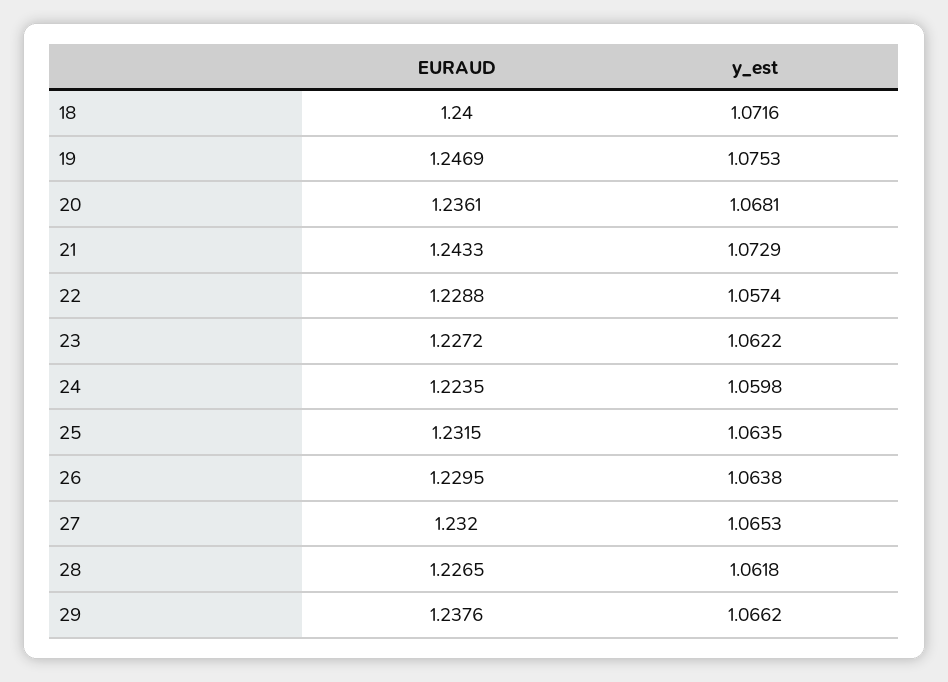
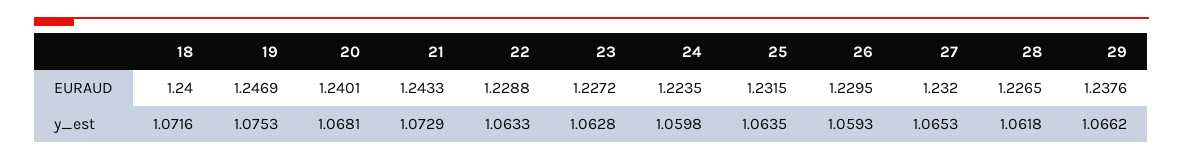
  {
    "EURAUD": {
      "18": 1.24,
      "19": 1.2469,
-     "20": 1.2361,
+     "20": 1.2401,
      "21": 1.2433,
      "22": 1.2288,
      "23": 1.2272,
      "24": 1.2235,
      "25": 1.2315,
      "26": 1.2295,
      "27": 1.232,
      "28": 1.2265,
      "29": 1.2376
    },
    "y_est": {
      "18": 1.0716,
      "19": 1.0753,
      "20": 1.0681,
      "21": 1.0729,
-     "22": 1.0574,
+     "22": 1.0633,
-     "23": 1.0622,
+     "23": 1.0628,
      "24": 1.0598,
      "25": 1.0635,
-     "26": 1.0638,
+     "26": 1.0593,
      "27": 1.0653,
      "28": 1.0618,
      "29": 1.0662
    }
  }

